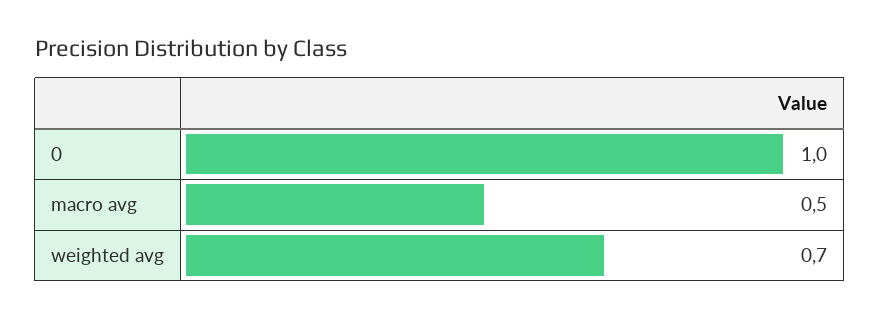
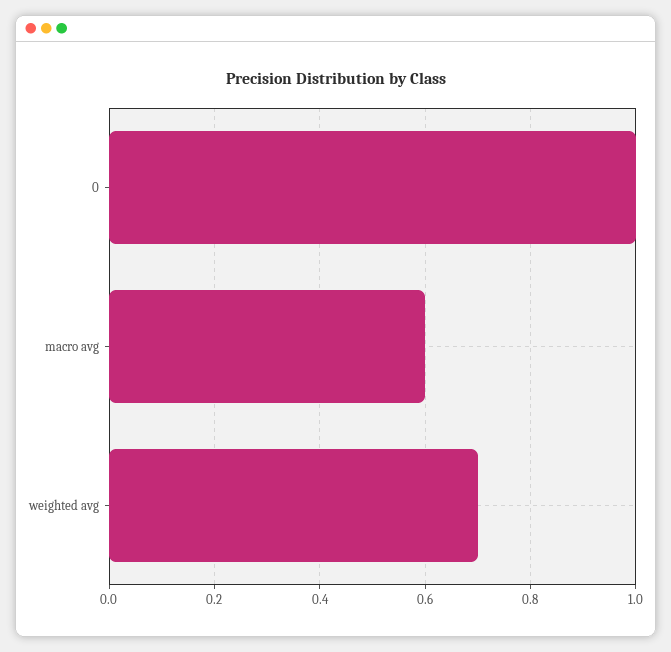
  {
    "0": 1,
-   "macro avg": 0.5,
+   "macro avg": 0.6,
    "weighted avg": 0.7
  }

